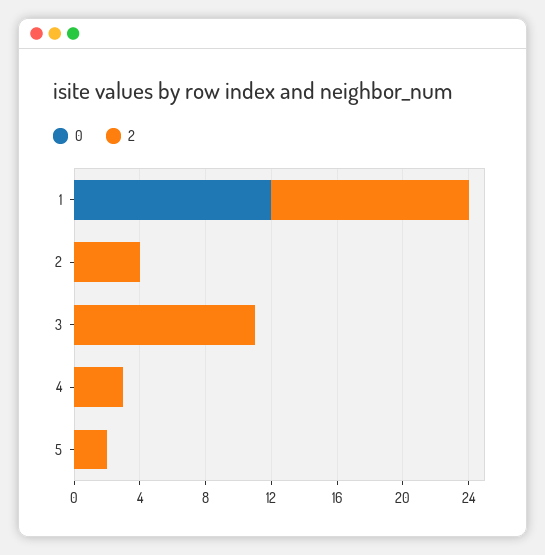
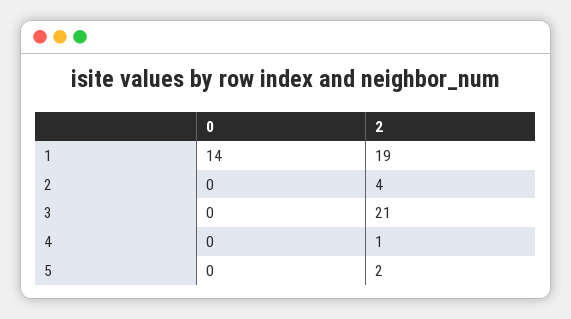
  {
    "0": {
-     "1": 12,
+     "1": 14,
      "2": 0,
      "3": 0,
      "4": 0,
      "5": 0
    },
    "2": {
-     "1": 12,
+     "1": 19,
      "2": 4,
-     "3": 11,
+     "3": 21,
-     "4": 3,
+     "4": 1,
      "5": 2
    }
  }

